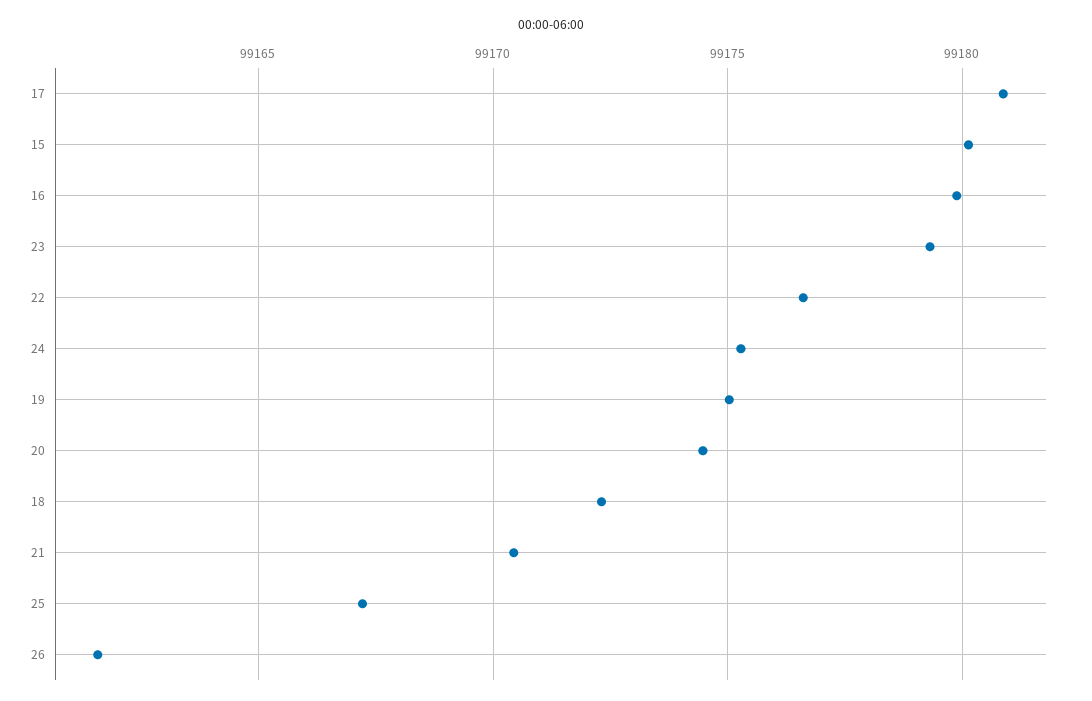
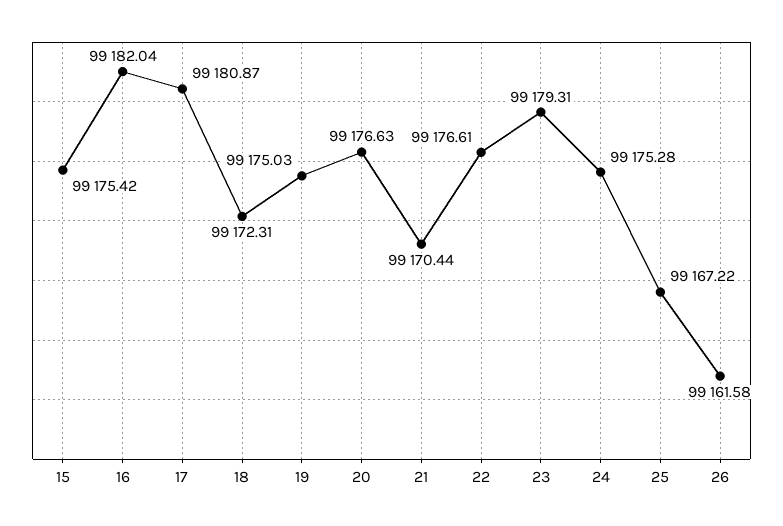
  {
    "17": 99180.87,
-   "15": 99180,
+   "15": 99175.42,
-   "16": 99180,
+   "16": 99182.04,
    "23": 99179.31,
    "22": 99176.61,
    "24": 99175.28,
    "19": 99175.03,
-   "20": 99174.5,
+   "20": 99176.63,
    "18": 99172.31,
    "21": 99170.44,
    "25": 99167.22,
    "26": 99161.58
  }

